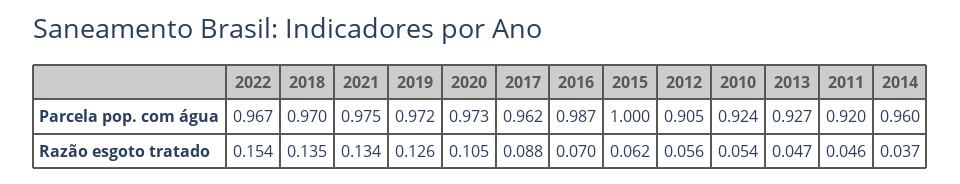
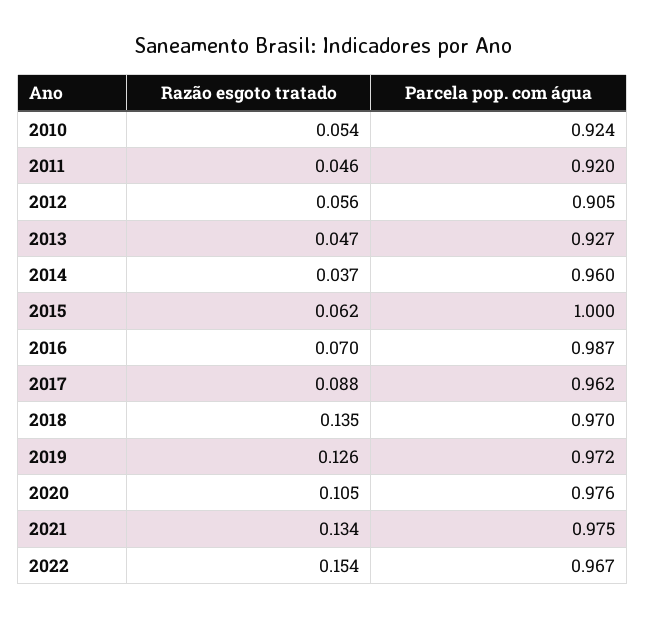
  {
    "2022": {
      "Parcela pop. com água": 0.967,
      "Razão esgoto tratado": 0.154
    },
    "2018": {
      "Parcela pop. com água": 0.97,
      "Razão esgoto tratado": 0.135
    },
    "2021": {
      "Parcela pop. com água": 0.975,
      "Razão esgoto tratado": 0.134
    },
    "2019": {
      "Parcela pop. com água": 0.972,
      "Razão esgoto tratado": 0.126
    },
    "2020": {
-     "Parcela pop. com água": 0.973,
+     "Parcela pop. com água": 0.976,
      "Razão esgoto tratado": 0.105
    },
    "2017": {
      "Parcela pop. com água": 0.962,
      "Razão esgoto tratado": 0.088
    },
    "2016": {
      "Parcela pop. com água": 0.987,
      "Razão esgoto tratado": 0.07
    },
    "2015": {
      "Parcela pop. com água": 1,
      "Razão esgoto tratado": 0.062
    },
    "2012": {
      "Parcela pop. com água": 0.905,
      "Razão esgoto tratado": 0.056
    },
    "2010": {
      "Parcela pop. com água": 0.924,
      "Razão esgoto tratado": 0.054
    },
    "2013": {
      "Parcela pop. com água": 0.927,
      "Razão esgoto tratado": 0.047
    },
    "2011": {
      "Parcela pop. com água": 0.92,
      "Razão esgoto tratado": 0.046
    },
    "2014": {
      "Parcela pop. com água": 0.96,
      "Razão esgoto tratado": 0.037
    }
  }

